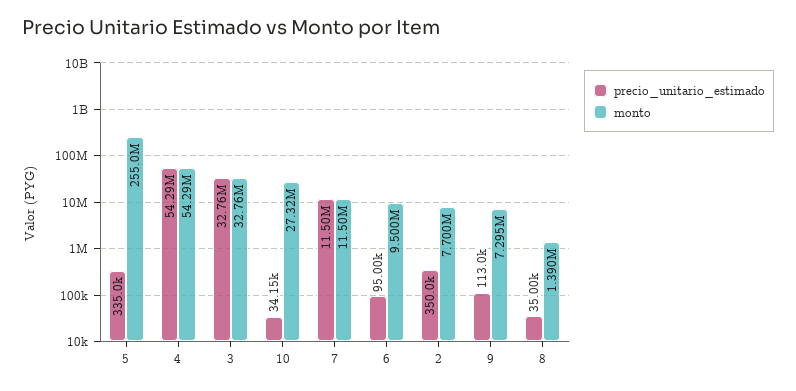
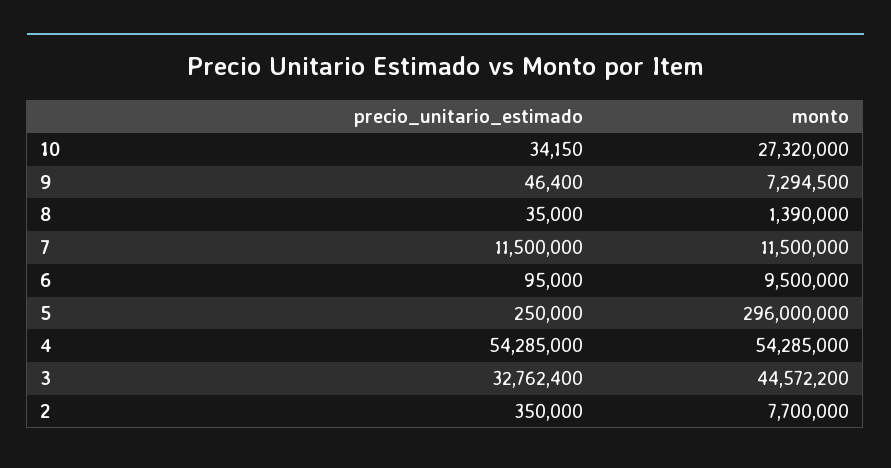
  {
    "precio_unitario_estimado": {
-     "5": 335000,
+     "5": 250000,
      "4": 54285000,
      "3": 32762400,
      "10": 34150,
      "7": 11500000,
      "6": 95000,
      "2": 350000,
-     "9": 113000,
+     "9": 46400,
      "8": 35000
    },
    "monto": {
-     "5": 255000000,
+     "5": 296000000,
      "4": 54285000,
-     "3": 32760000,
+     "3": 44572200,
      "10": 27320000,
      "7": 11500000,
      "6": 9500000,
      "2": 7700000,
      "9": 7294500,
      "8": 1390000
    }
  }

